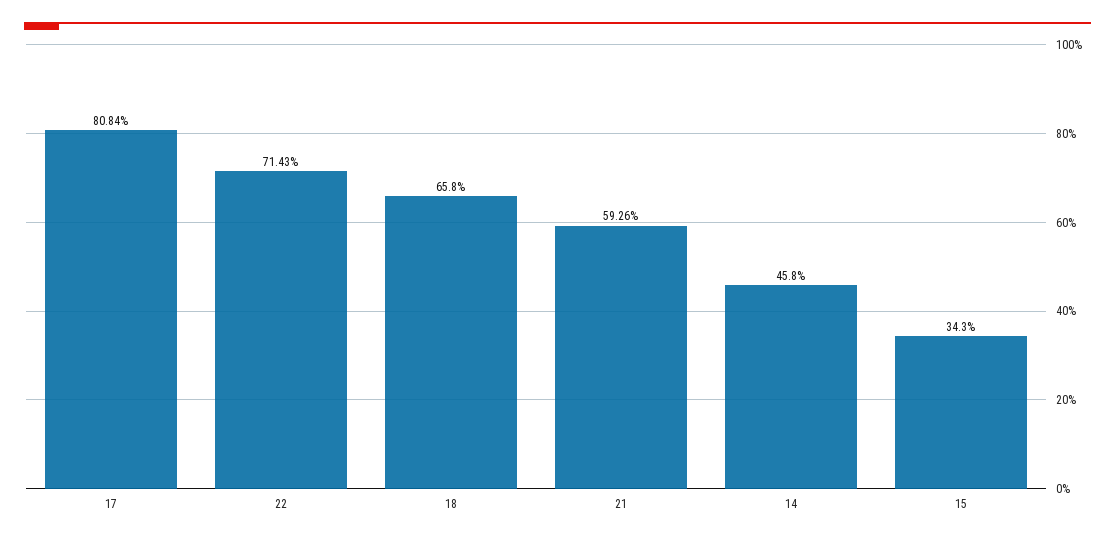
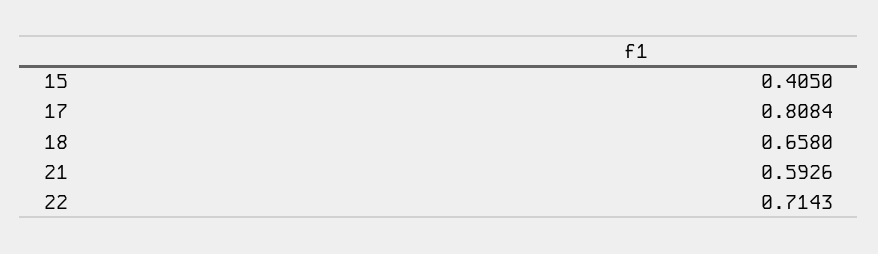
  {
    "17": 0.8084,
    "22": 0.7143,
    "18": 0.658,
    "21": 0.5926,
-   "14": 0.458,
-   "15": 0.343
+   "15": 0.405
  }

